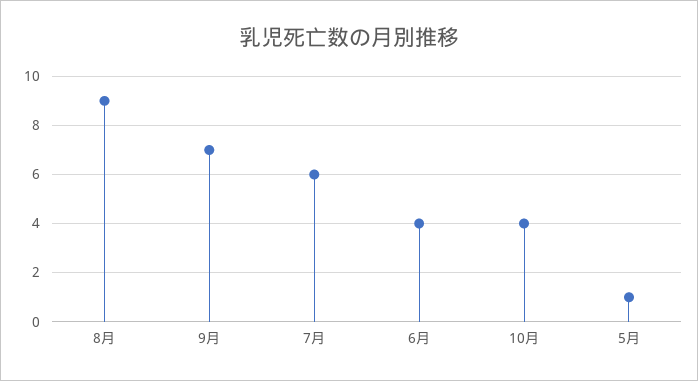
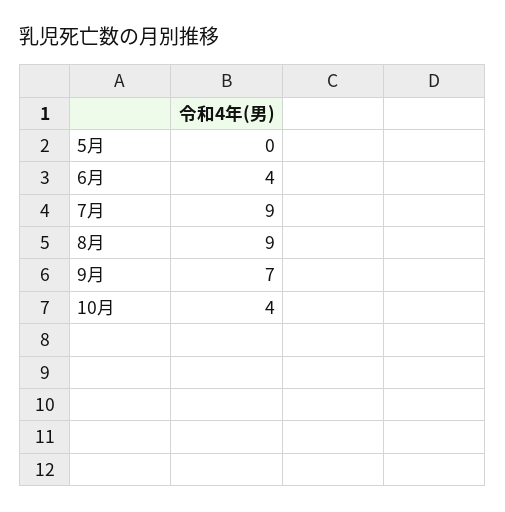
  {
    "8月": 9,
    "9月": 7,
-   "7月": 6,
+   "7月": 9,
    "6月": 4,
    "10月": 4,
-   "5月": 1
+   "5月": 0
  }

